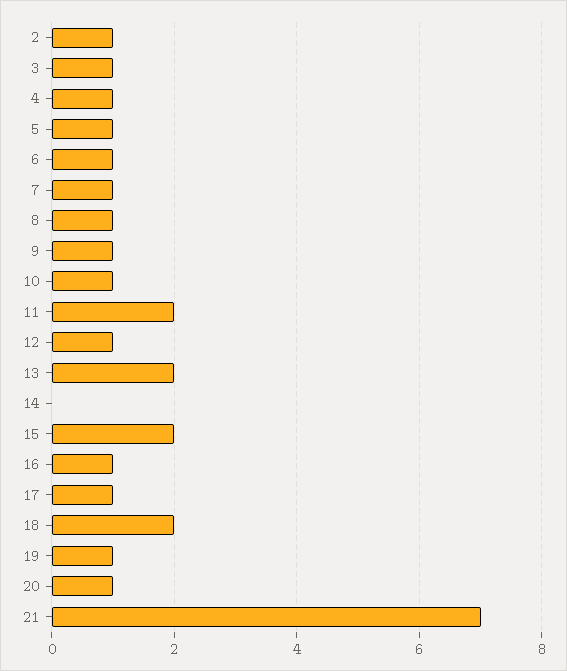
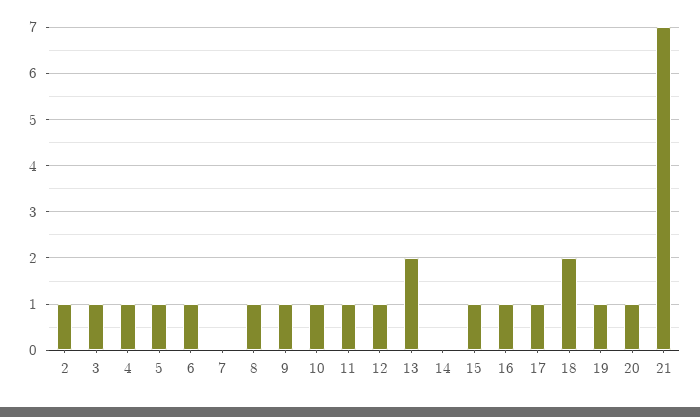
  {
    "2": 1,
    "3": 1,
    "4": 1,
    "5": 1,
    "6": 1,
-   "7": 1,
+   "7": 0,
    "8": 1,
    "9": 1,
    "10": 1,
-   "11": 2,
+   "11": 1,
    "12": 1,
    "13": 2,
    "14": 0,
-   "15": 2,
+   "15": 1,
    "16": 1,
    "17": 1,
    "18": 2,
    "19": 1,
    "20": 1,
    "21": 7
  }

